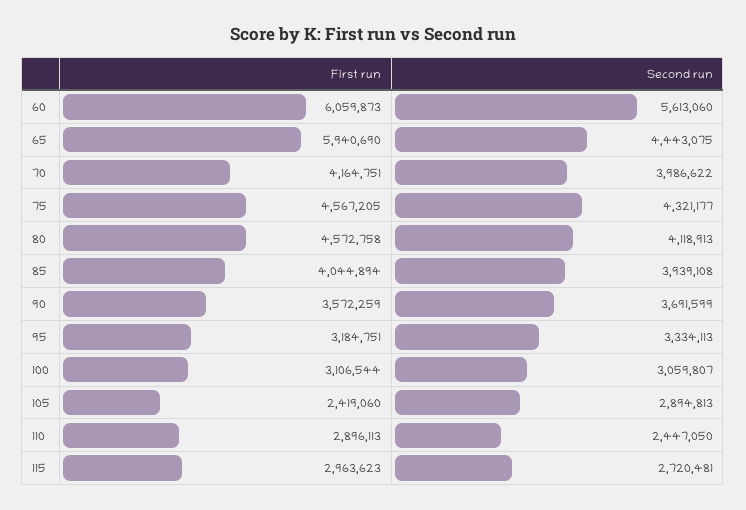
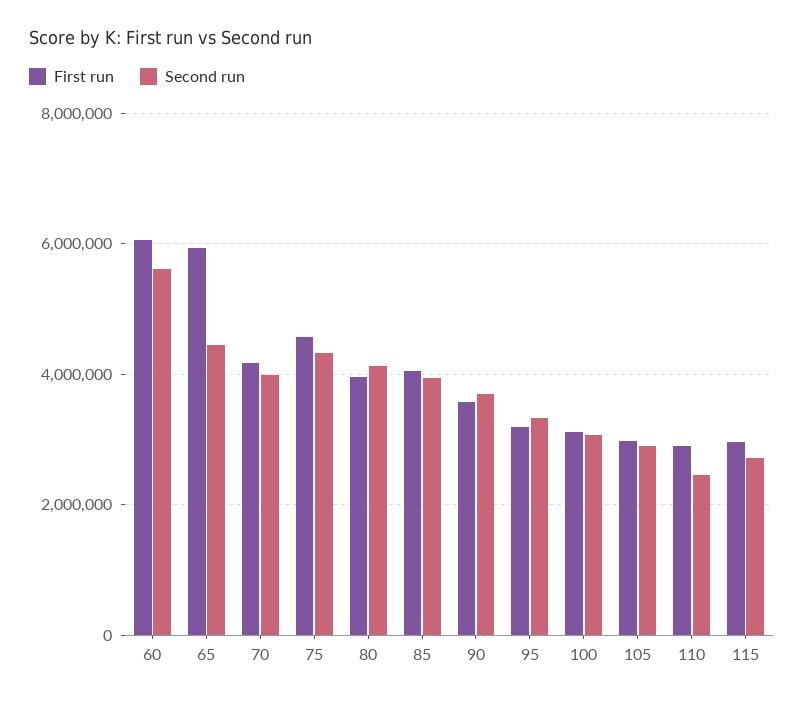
  {
    "First run": {
      "60": 6059873,
      "65": 5940690,
      "70": 4164751,
      "75": 4567205,
-     "80": 4572758,
+     "80": 4000000,
      "85": 4044894,
      "90": 3572259,
      "95": 3184751,
      "100": 3106544,
-     "105": 2419060,
+     "105": 3000000,
      "110": 2896113,
      "115": 2963623
    },
    "Second run": {
      "60": 5613060,
      "65": 4443075,
      "70": 3986622,
      "75": 4321177,
      "80": 4118913,
      "85": 3939108,
      "90": 3691599,
      "95": 3334113,
      "100": 3059807,
      "105": 2894813,
      "110": 2447050,
      "115": 2720481
    }
  }

